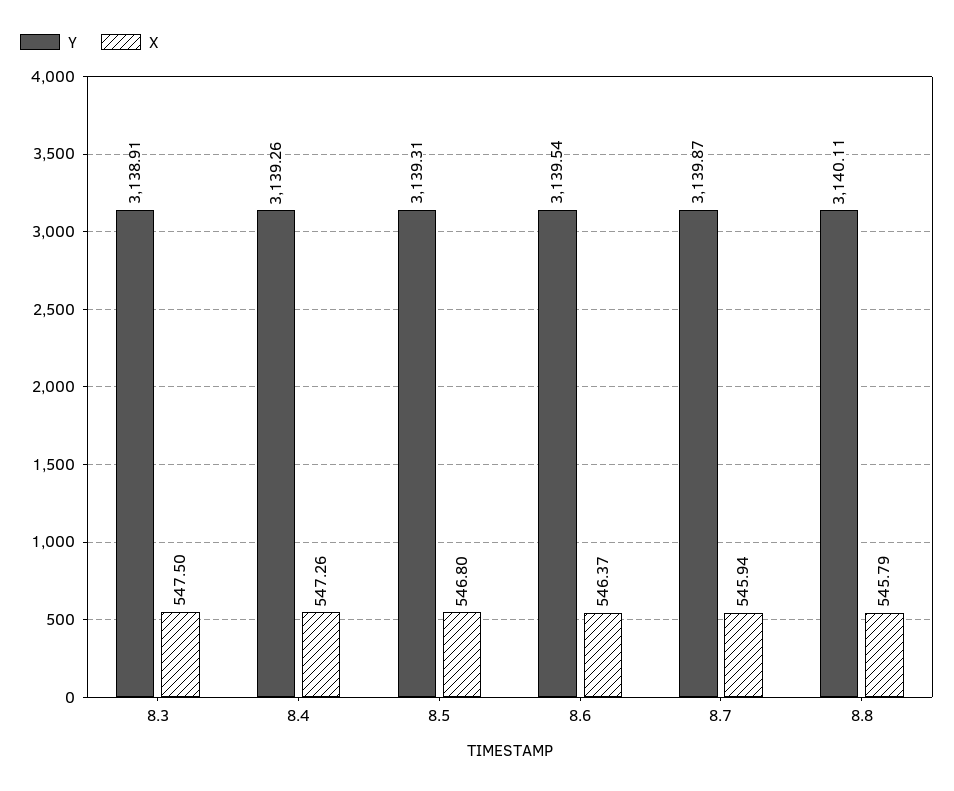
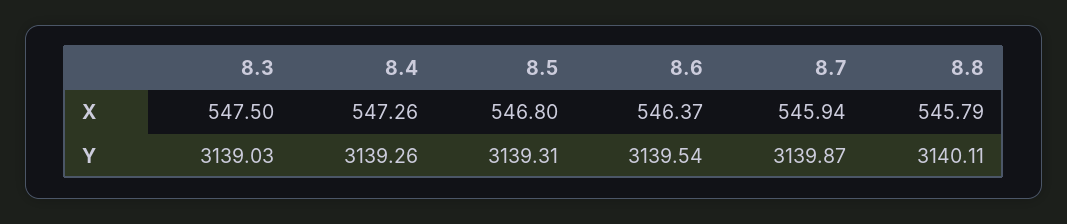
  {
    "Y": {
-     "8.3": 3138.91,
+     "8.3": 3139.03,
      "8.4": 3139.26,
      "8.5": 3139.31,
      "8.6": 3139.54,
      "8.7": 3139.87,
      "8.8": 3140.11
    },
    "X": {
      "8.3": 547.5,
      "8.4": 547.26,
      "8.5": 546.8,
      "8.6": 546.37,
      "8.7": 545.94,
      "8.8": 545.79
    }
  }

